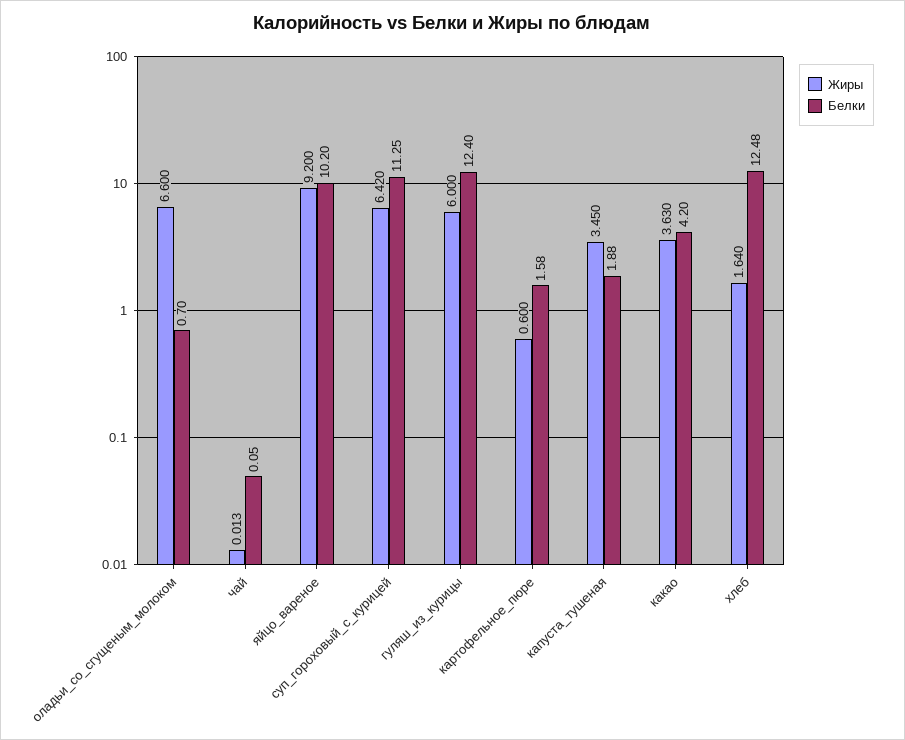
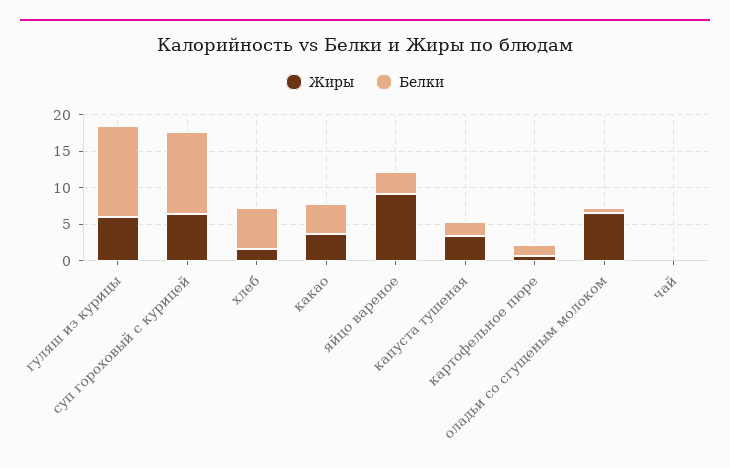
  {
    "Жиры": {
      "оладьи_со_сгущеным_молоком": 6.6,
      "чай": 0.013,
      "яйцо_вареное": 9.2,
      "суп_гороховый_с_курицей": 6.42,
      "гуляш_из_курицы": 6,
      "картофельное_пюре": 0.6,
      "капуста_тушеная": 3.45,
      "какао": 3.63,
      "хлеб": 1.64
    },
    "Белки": {
      "оладьи_со_сгущеным_молоком": 0.7,
      "чай": 0.05,
-     "яйцо_вареное": 10.2,
+     "яйцо_вареное": 2.5,
      "суп_гороховый_с_курицей": 11.25,
      "гуляш_из_курицы": 12.4,
      "картофельное_пюре": 1.58,
      "капуста_тушеная": 1.88,
      "какао": 4.2,
-     "хлеб": 12.48
+     "хлеб": 5
    }
  }

